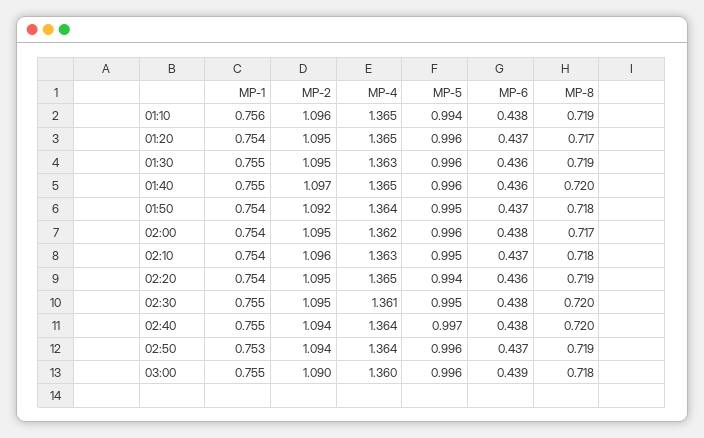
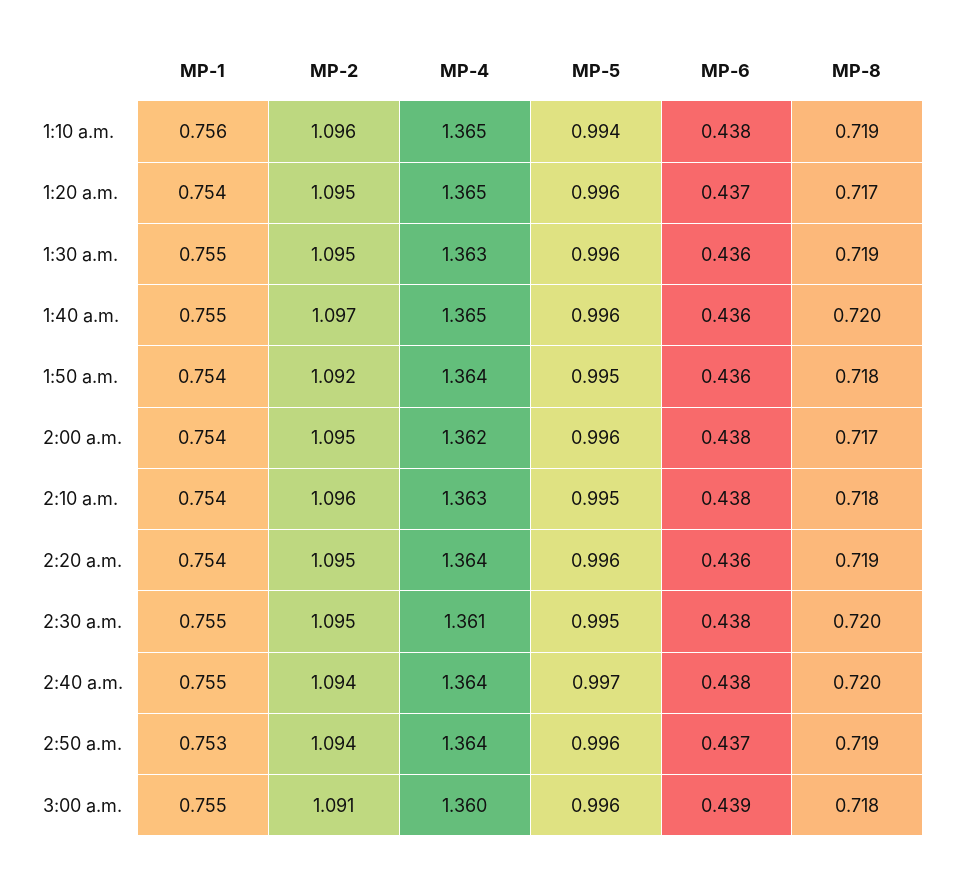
  {
    "MP-1": {
      "01:10": 0.756,
      "01:20": 0.754,
      "01:30": 0.755,
      "01:40": 0.755,
      "01:50": 0.754,
      "02:00": 0.754,
      "02:10": 0.754,
      "02:20": 0.754,
      "02:30": 0.755,
      "02:40": 0.755,
      "02:50": 0.753,
      "03:00": 0.755
    },
    "MP-2": {
      "01:10": 1.096,
      "01:20": 1.095,
      "01:30": 1.095,
      "01:40": 1.097,
      "01:50": 1.092,
      "02:00": 1.095,
      "02:10": 1.096,
      "02:20": 1.095,
      "02:30": 1.095,
      "02:40": 1.094,
      "02:50": 1.094,
-     "03:00": 1.09
+     "03:00": 1.091
    },
    "MP-4": {
      "01:10": 1.365,
      "01:20": 1.365,
      "01:30": 1.363,
      "01:40": 1.365,
      "01:50": 1.364,
      "02:00": 1.362,
      "02:10": 1.363,
-     "02:20": 1.365,
+     "02:20": 1.364,
      "02:30": 1.361,
      "02:40": 1.364,
      "02:50": 1.364,
      "03:00": 1.36
    },
    "MP-5": {
      "01:10": 0.994,
      "01:20": 0.996,
      "01:30": 0.996,
      "01:40": 0.996,
      "01:50": 0.995,
      "02:00": 0.996,
      "02:10": 0.995,
-     "02:20": 0.994,
+     "02:20": 0.996,
      "02:30": 0.995,
      "02:40": 0.997,
      "02:50": 0.996,
      "03:00": 0.996
    },
    "MP-6": {
      "01:10": 0.438,
      "01:20": 0.437,
      "01:30": 0.436,
      "01:40": 0.436,
-     "01:50": 0.437,
+     "01:50": 0.436,
      "02:00": 0.438,
-     "02:10": 0.437,
+     "02:10": 0.438,
      "02:20": 0.436,
      "02:30": 0.438,
      "02:40": 0.438,
      "02:50": 0.437,
      "03:00": 0.439
    },
    "MP-8": {
      "01:10": 0.719,
      "01:20": 0.717,
      "01:30": 0.719,
      "01:40": 0.72,
      "01:50": 0.718,
      "02:00": 0.717,
      "02:10": 0.718,
      "02:20": 0.719,
      "02:30": 0.72,
      "02:40": 0.72,
      "02:50": 0.719,
      "03:00": 0.718
    }
  }

